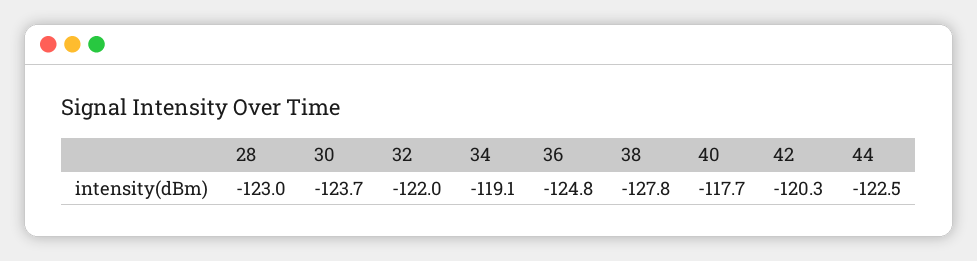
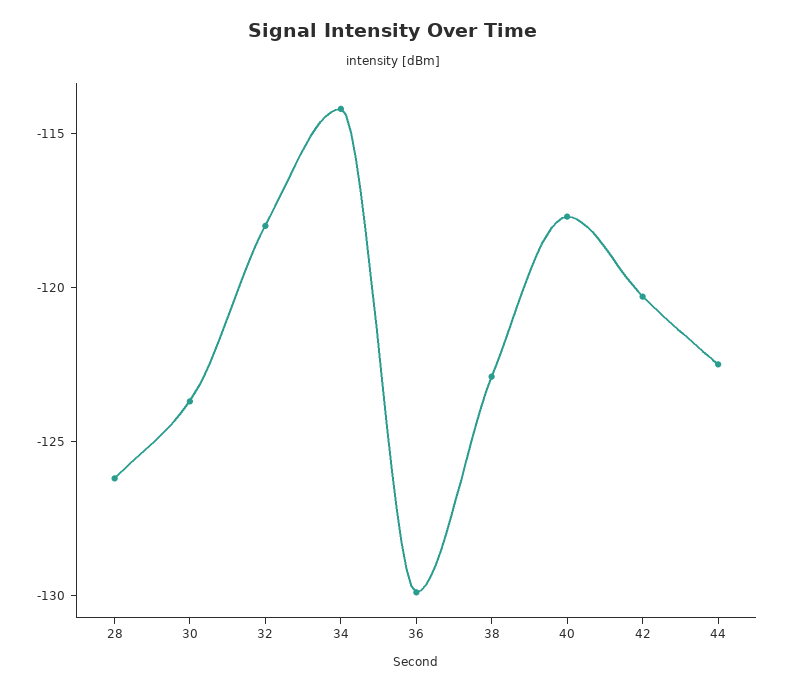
  {
-   "28": -123,
+   "28": -126,
    "30": -123.7,
-   "32": -122,
+   "32": -118,
-   "34": -119.1,
+   "34": -114,
-   "36": -124.8,
+   "36": -130,
-   "38": -127.8,
+   "38": -123,
    "40": -117.7,
    "42": -120.3,
    "44": -122.5
  }

